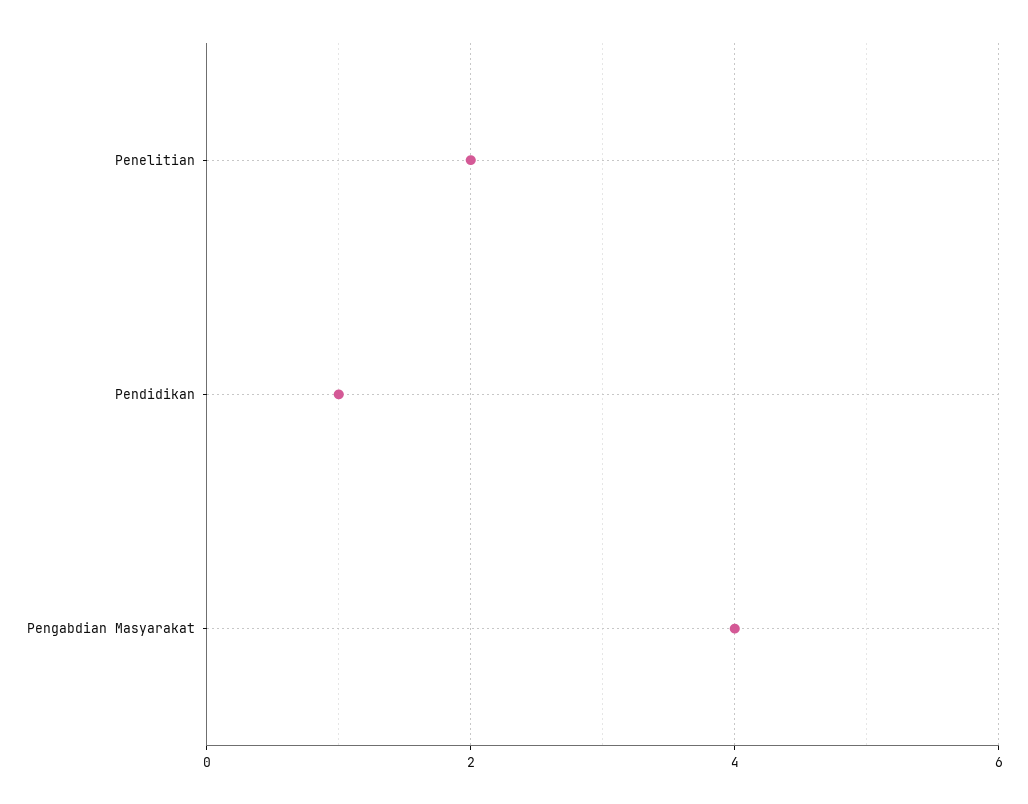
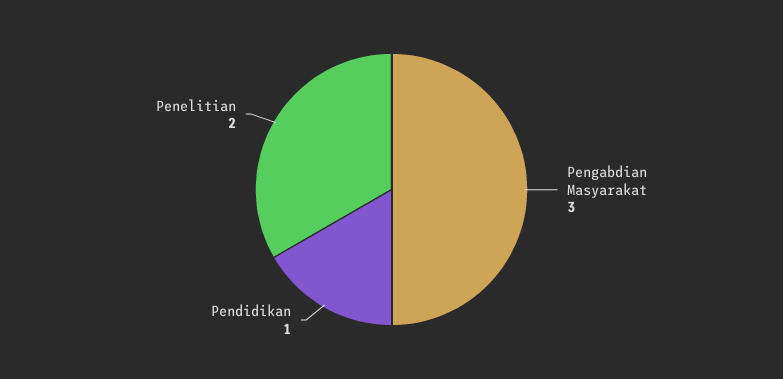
  {
    "Penelitian": 2,
    "Pendidikan": 1,
-   "Pengabdian Masyarakat": 4
+   "Pengabdian Masyarakat": 3
  }

